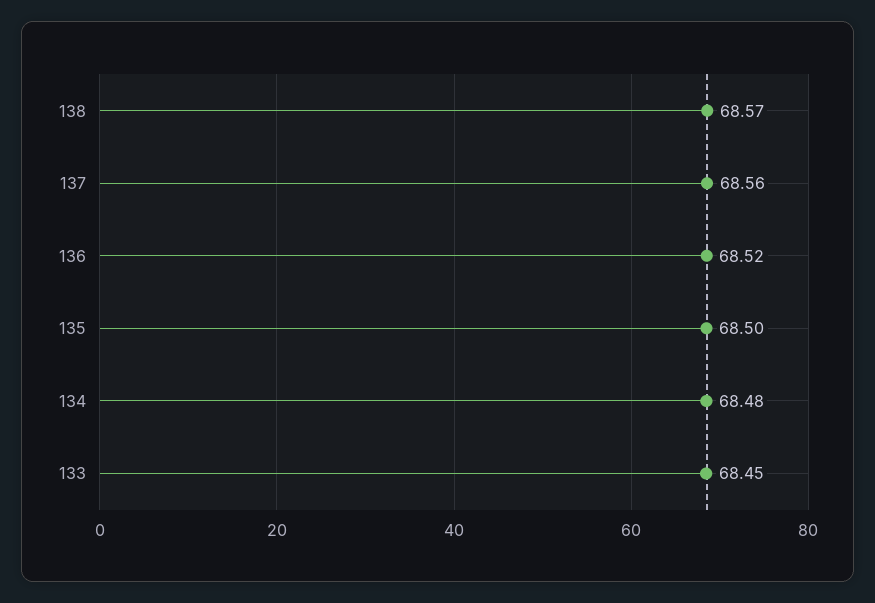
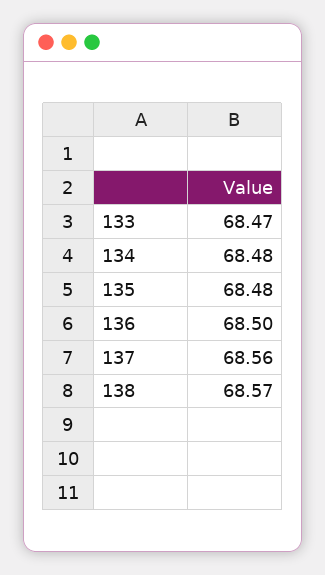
  {
    "138": 68.57,
    "137": 68.56,
-   "136": 68.52,
+   "136": 68.5,
-   "135": 68.5,
+   "135": 68.48,
    "134": 68.48,
-   "133": 68.45
+   "133": 68.47
  }

